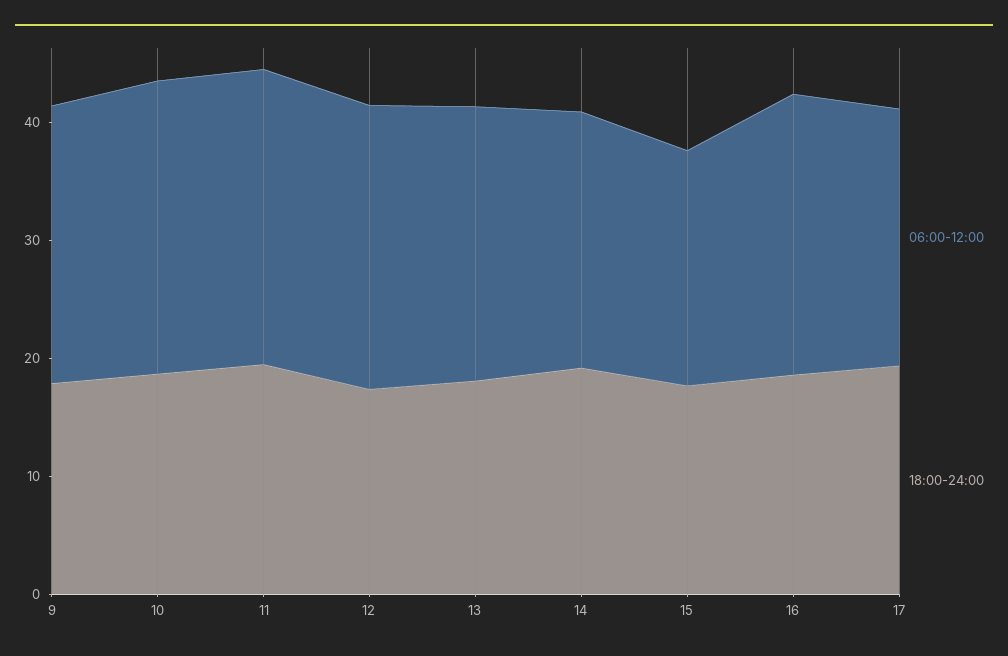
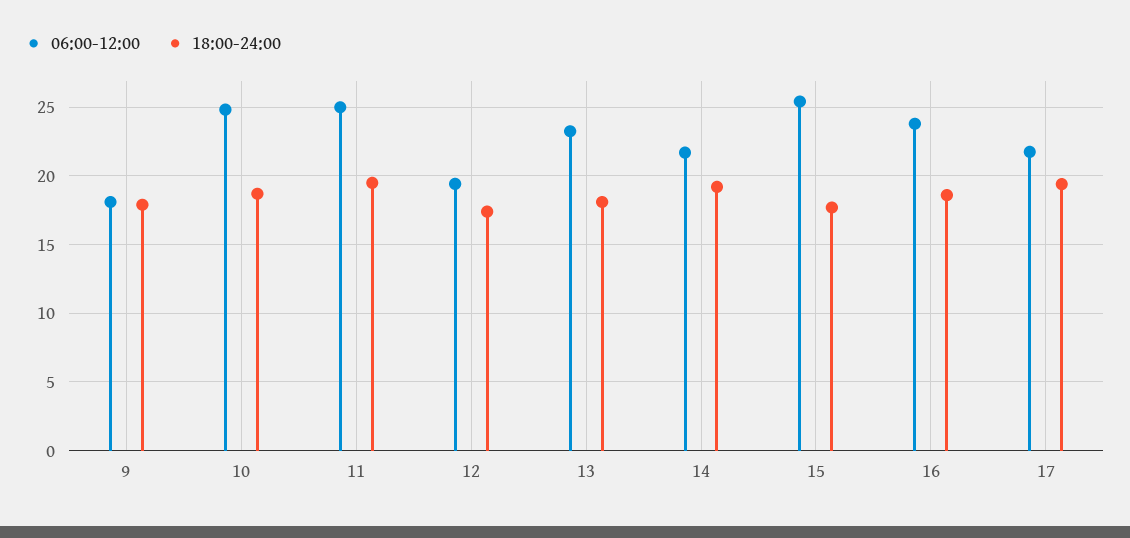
  {
    "06:00-12:00": {
-     "9": 24,
+     "9": 18,
      "10": 25,
      "11": 25,
-     "12": 24,
+     "12": 19.5,
      "13": 23.5,
      "14": 21.5,
-     "15": 20,
+     "15": 25.5,
      "16": 24,
      "17": 22
    },
    "18:00-24:00": {
      "9": 18,
      "10": 18.5,
      "11": 19.5,
      "12": 17.5,
      "13": 18,
      "14": 19,
      "15": 17.5,
      "16": 18.5,
      "17": 19.5
    }
  }

